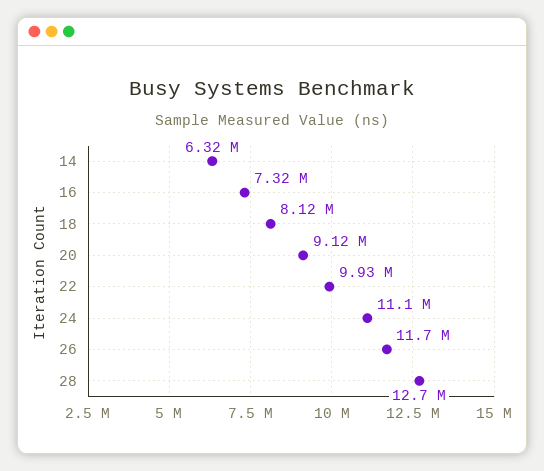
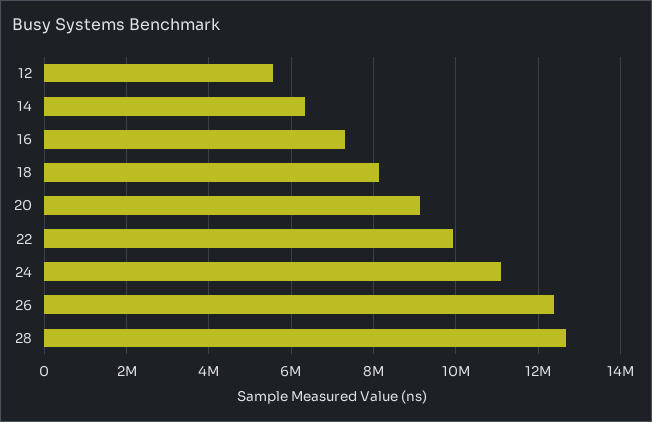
  {
    "14": 6320000,
    "16": 7320000,
    "18": 8120000,
    "20": 9120000,
    "22": 9930000,
    "24": 11100000,
-   "26": 11700000,
+   "26": 12400000,
-   "28": 12700000
+   "28": 12700000,
+   "12": 5600000
  }

